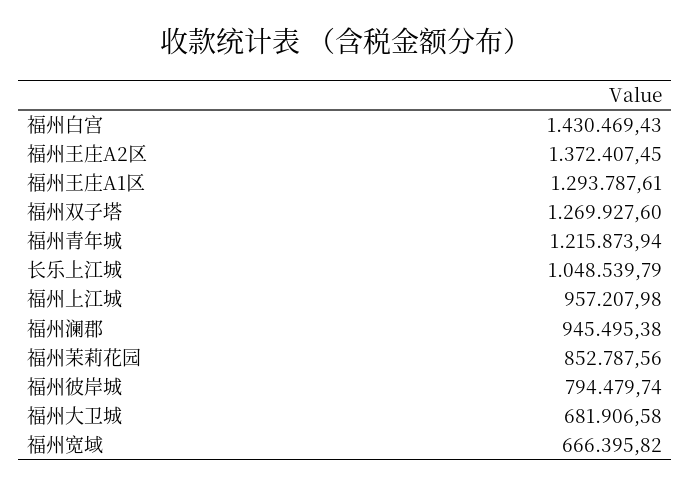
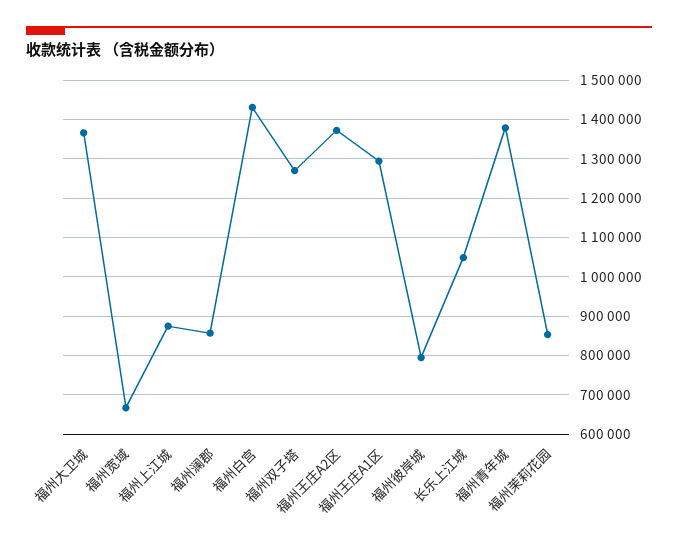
  {
    "福州白宫": 1430469.43,
    "福州王庄A2区": 1372407.45,
    "福州王庄A1区": 1293787.61,
    "福州双子塔": 1269927.6,
-   "福州青年城": 1215873.94,
+   "福州青年城": 1380000,
    "长乐上江城": 1048539.79,
-   "福州上江城": 957207.98,
+   "福州上江城": 880000,
-   "福州澜郡": 945495.38,
+   "福州澜郡": 860000,
    "福州茉莉花园": 852787.56,
    "福州彼岸城": 794479.74,
-   "福州大卫城": 681906.58,
+   "福州大卫城": 1360000,
    "福州宽域": 666395.82
  }

